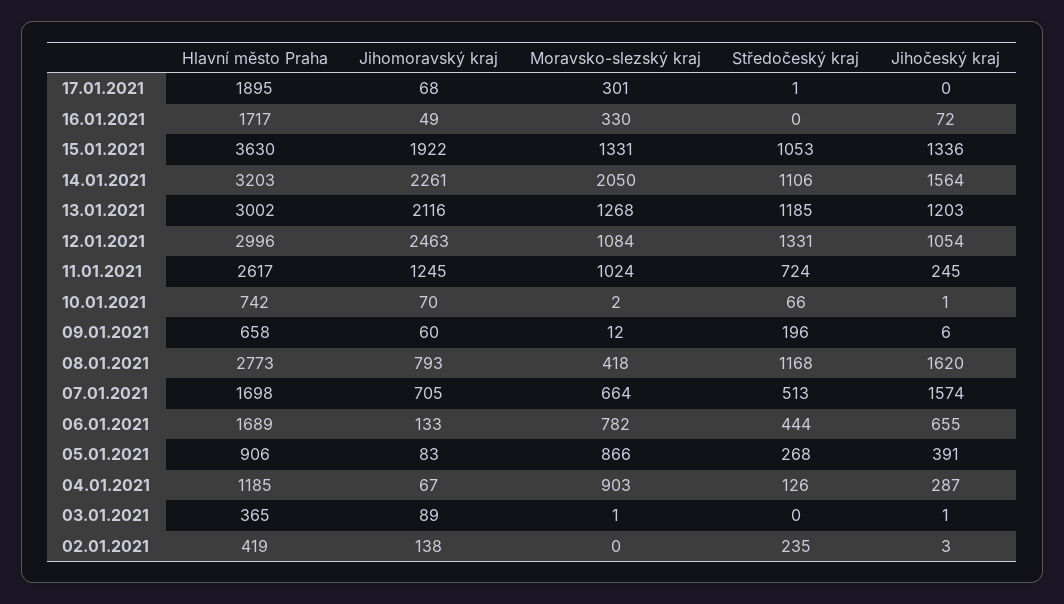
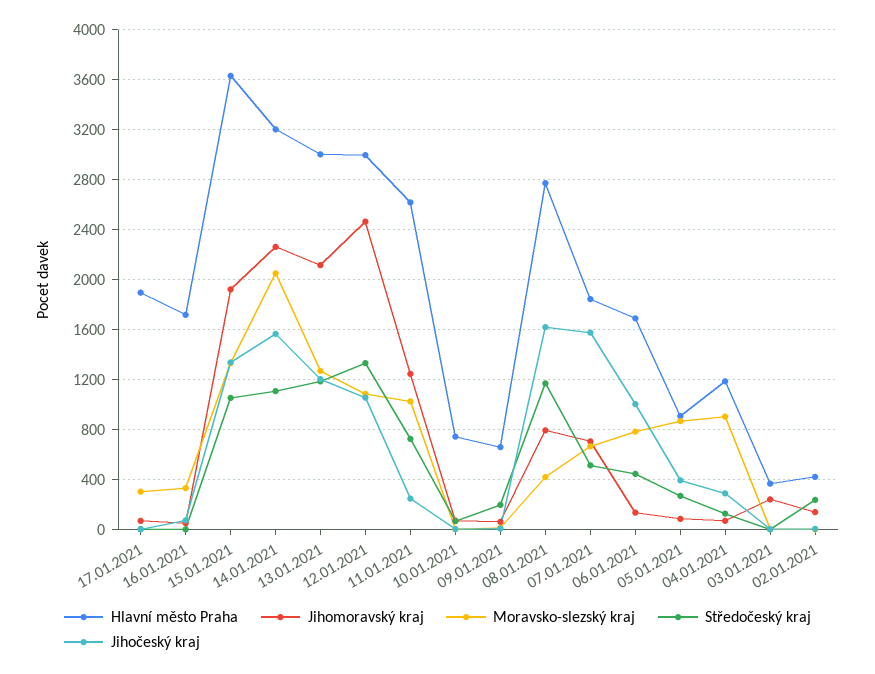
  {
    "Hlavní město Praha": {
      "17.01.2021": 1895,
      "16.01.2021": 1717,
      "15.01.2021": 3630,
      "14.01.2021": 3203,
      "13.01.2021": 3002,
      "12.01.2021": 2996,
      "11.01.2021": 2617,
      "10.01.2021": 742,
      "09.01.2021": 658,
      "08.01.2021": 2773,
-     "07.01.2021": 1698,
+     "07.01.2021": 1850,
      "06.01.2021": 1689,
      "05.01.2021": 906,
      "04.01.2021": 1185,
      "03.01.2021": 365,
      "02.01.2021": 419
    },
    "Jihomoravský kraj": {
      "17.01.2021": 68,
      "16.01.2021": 49,
      "15.01.2021": 1922,
      "14.01.2021": 2261,
      "13.01.2021": 2116,
      "12.01.2021": 2463,
      "11.01.2021": 1245,
      "10.01.2021": 70,
      "09.01.2021": 60,
      "08.01.2021": 793,
      "07.01.2021": 705,
      "06.01.2021": 133,
      "05.01.2021": 83,
      "04.01.2021": 67,
-     "03.01.2021": 89,
+     "03.01.2021": 250,
      "02.01.2021": 138
    },
    "Moravsko-slezský kraj": {
      "17.01.2021": 301,
      "16.01.2021": 330,
      "15.01.2021": 1331,
      "14.01.2021": 2050,
      "13.01.2021": 1268,
      "12.01.2021": 1084,
      "11.01.2021": 1024,
      "10.01.2021": 2,
      "09.01.2021": 12,
      "08.01.2021": 418,
      "07.01.2021": 664,
      "06.01.2021": 782,
      "05.01.2021": 866,
      "04.01.2021": 903,
      "03.01.2021": 1,
      "02.01.2021": 0
    },
    "Středočeský kraj": {
      "17.01.2021": 1,
      "16.01.2021": 0,
      "15.01.2021": 1053,
      "14.01.2021": 1106,
      "13.01.2021": 1185,
      "12.01.2021": 1331,
      "11.01.2021": 724,
      "10.01.2021": 66,
      "09.01.2021": 196,
      "08.01.2021": 1168,
      "07.01.2021": 513,
      "06.01.2021": 444,
      "05.01.2021": 268,
      "04.01.2021": 126,
      "03.01.2021": 0,
      "02.01.2021": 235
    },
    "Jihočeský kraj": {
      "17.01.2021": 0,
      "16.01.2021": 72,
      "15.01.2021": 1336,
      "14.01.2021": 1564,
      "13.01.2021": 1203,
      "12.01.2021": 1054,
      "11.01.2021": 245,
      "10.01.2021": 1,
      "09.01.2021": 6,
      "08.01.2021": 1620,
      "07.01.2021": 1574,
-     "06.01.2021": 655,
+     "06.01.2021": 1000,
      "05.01.2021": 391,
      "04.01.2021": 287,
      "03.01.2021": 1,
      "02.01.2021": 3
    }
  }

